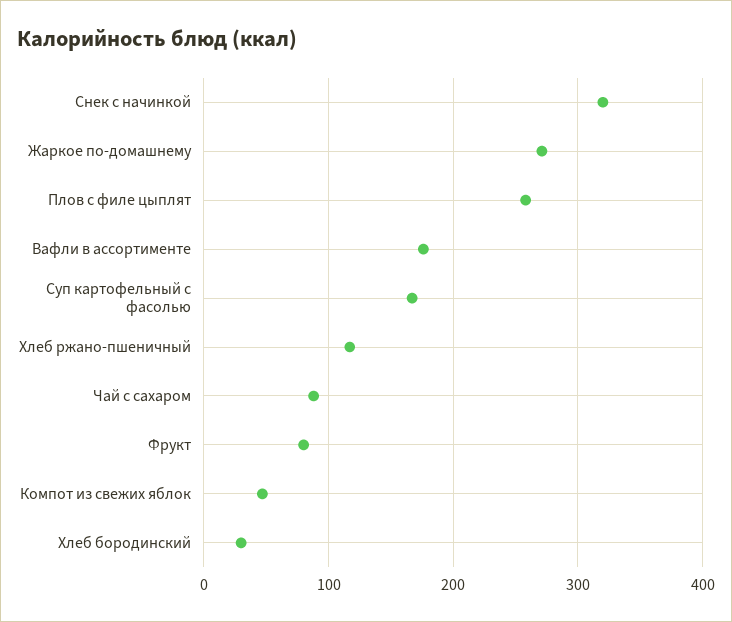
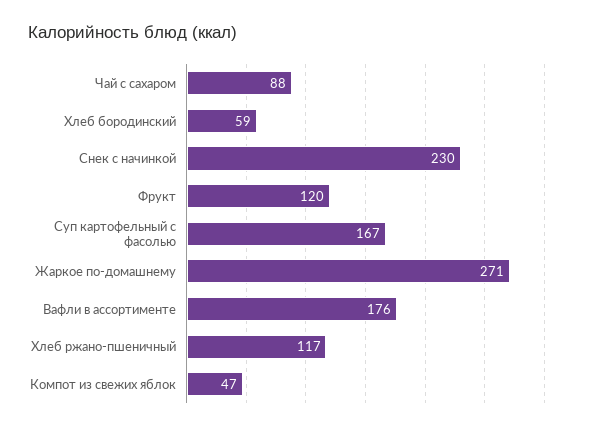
  {
-   "Снек с начинкой": 320,
+   "Снек с начинкой": 230,
    "Жаркое по-домашнему": 271,
-   "Плов с филе цыплят": 260,
    "Вафли в ассортименте": 176,
    "Суп картофельный с фасолью": 167,
    "Хлеб ржано-пшеничный": 117,
    "Чай с сахаром": 88,
-   "Фрукт": 80,
+   "Фрукт": 120,
    "Компот из свежих яблок": 47,
-   "Хлеб бородинский": 30
+   "Хлеб бородинский": 59
  }

